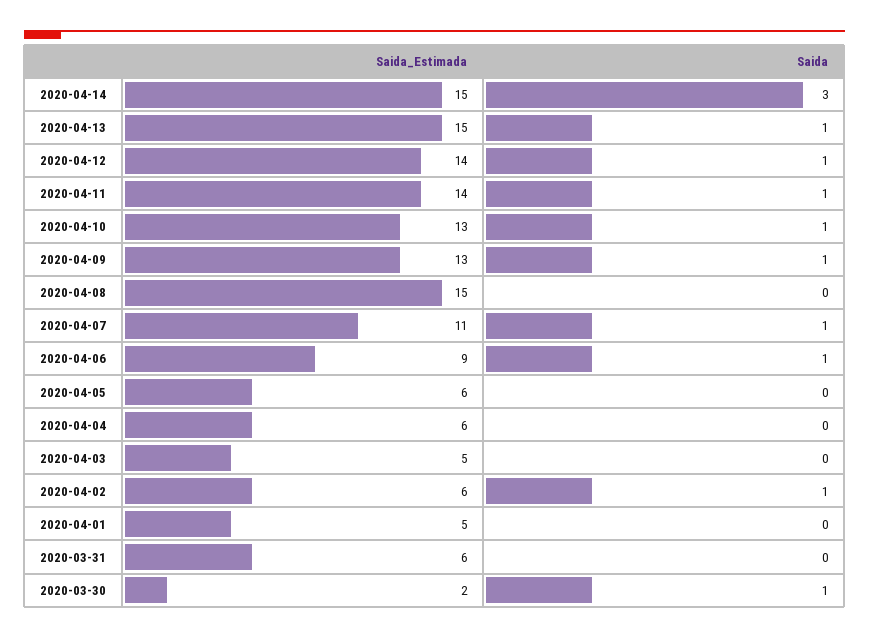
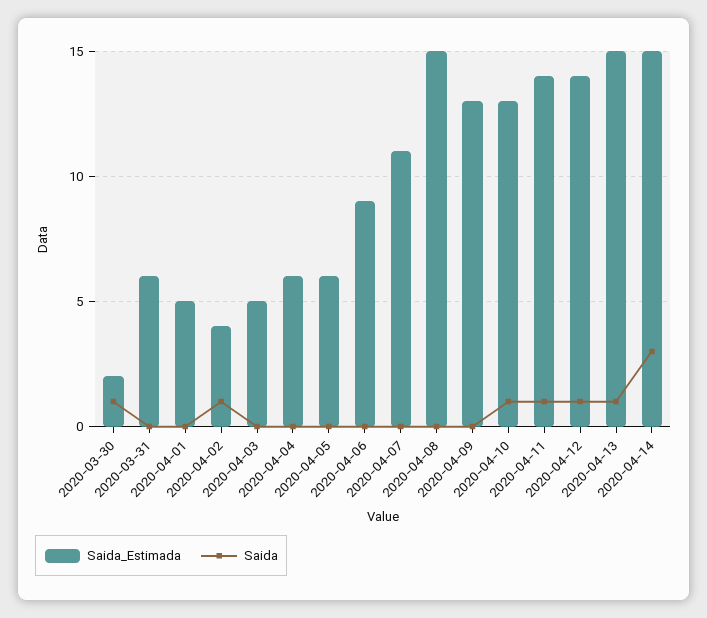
  {
    "Saida_Estimada": {
      "2020-04-14": 15,
      "2020-04-13": 15,
      "2020-04-12": 14,
      "2020-04-11": 14,
      "2020-04-10": 13,
      "2020-04-09": 13,
      "2020-04-08": 15,
      "2020-04-07": 11,
      "2020-04-06": 9,
      "2020-04-05": 6,
      "2020-04-04": 6,
      "2020-04-03": 5,
-     "2020-04-02": 6,
+     "2020-04-02": 4,
      "2020-04-01": 5,
      "2020-03-31": 6,
      "2020-03-30": 2
    },
    "Saida": {
      "2020-04-14": 3,
      "2020-04-13": 1,
      "2020-04-12": 1,
      "2020-04-11": 1,
      "2020-04-10": 1,
-     "2020-04-09": 1,
+     "2020-04-09": 0,
      "2020-04-08": 0,
-     "2020-04-07": 1,
+     "2020-04-07": 0,
-     "2020-04-06": 1,
+     "2020-04-06": 0,
      "2020-04-05": 0,
      "2020-04-04": 0,
      "2020-04-03": 0,
      "2020-04-02": 1,
      "2020-04-01": 0,
      "2020-03-31": 0,
      "2020-03-30": 1
    }
  }

